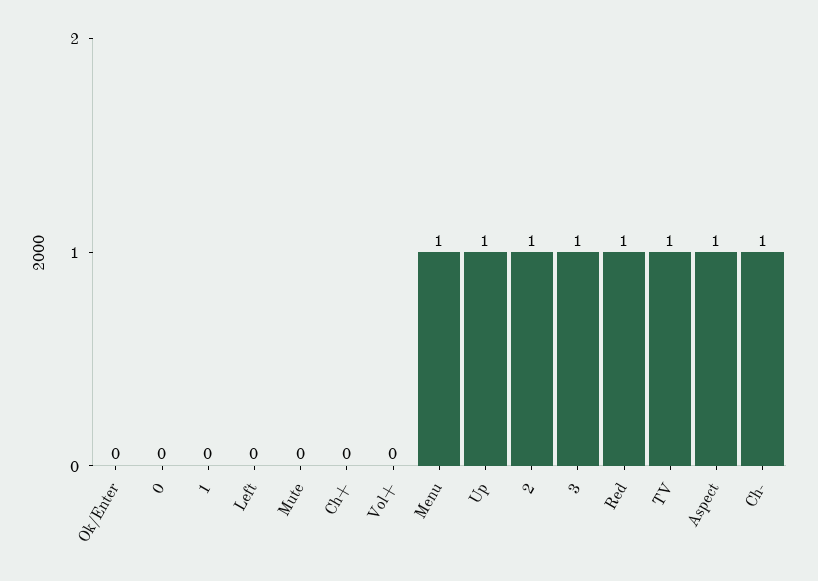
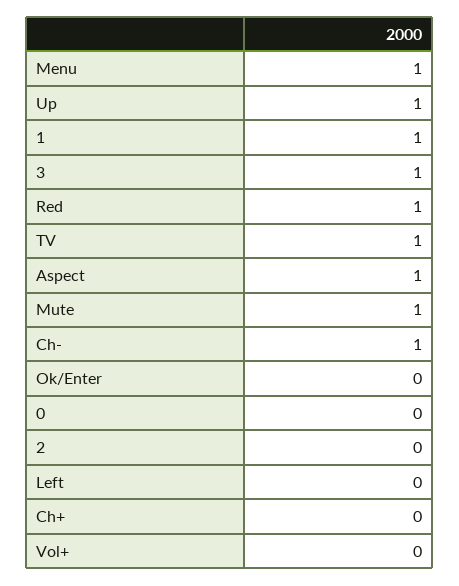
  {
    "Ok/Enter": 0,
    "0": 0,
-   "1": 0,
+   "1": 1,
    "Left": 0,
-   "Mute": 0,
+   "Mute": 1,
    "Ch+": 0,
    "Vol+": 0,
    "Menu": 1,
    "Up": 1,
-   "2": 1,
+   "2": 0,
    "3": 1,
    "Red": 1,
    "TV": 1,
    "Aspect": 1,
    "Ch-": 1
  }

